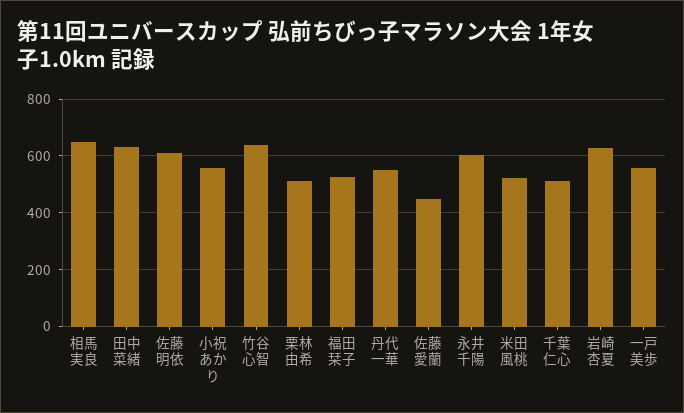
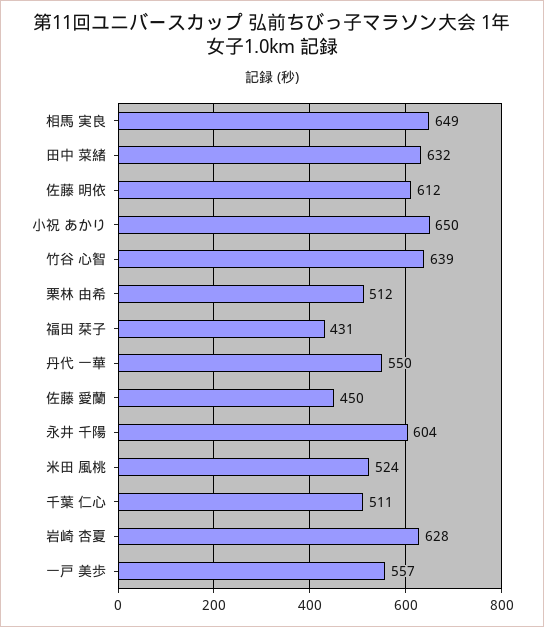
  {
    "相馬 実良": 649,
    "田中 菜緒": 632,
    "佐藤 明依": 612,
-   "小祝 あかり": 550,
+   "小祝 あかり": 650,
    "竹谷 心智": 639,
    "栗林 由希": 512,
-   "福田 栞子": 525,
+   "福田 栞子": 431,
    "丹代 一華": 550,
    "佐藤 愛蘭": 450,
    "永井 千陽": 604,
    "米田 風桃": 524,
    "千葉 仁心": 511,
    "岩崎 杏夏": 628,
    "一戸 美歩": 557
  }

